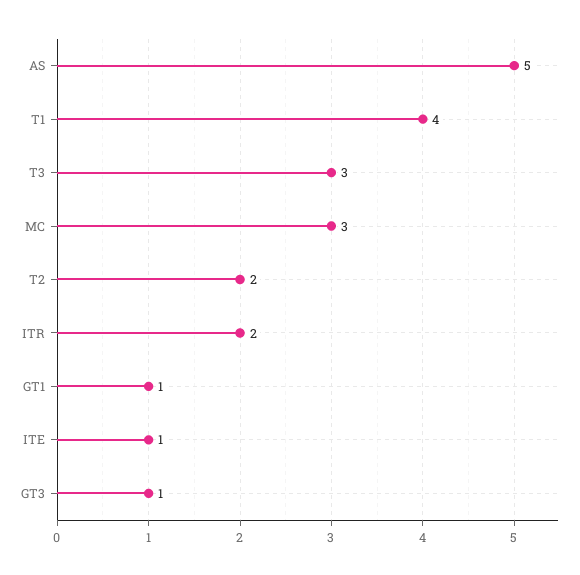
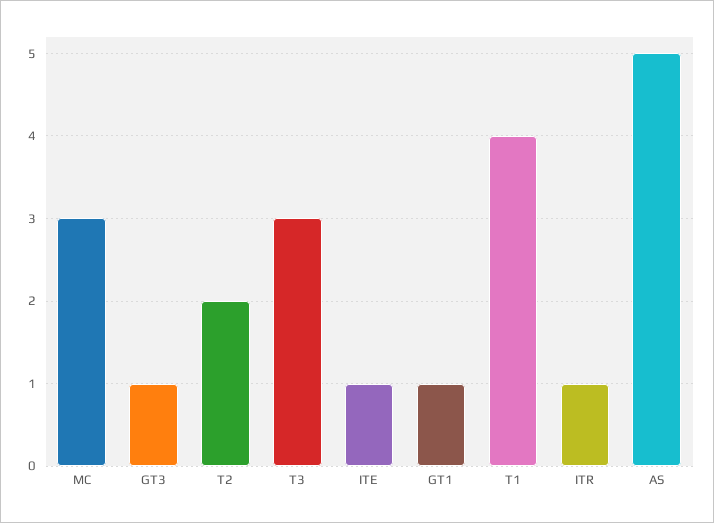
  {
    "AS": 5,
    "T1": 4,
    "T3": 3,
    "MC": 3,
    "T2": 2,
-   "ITR": 2,
+   "ITR": 1,
    "GT1": 1,
    "ITE": 1,
    "GT3": 1
  }

